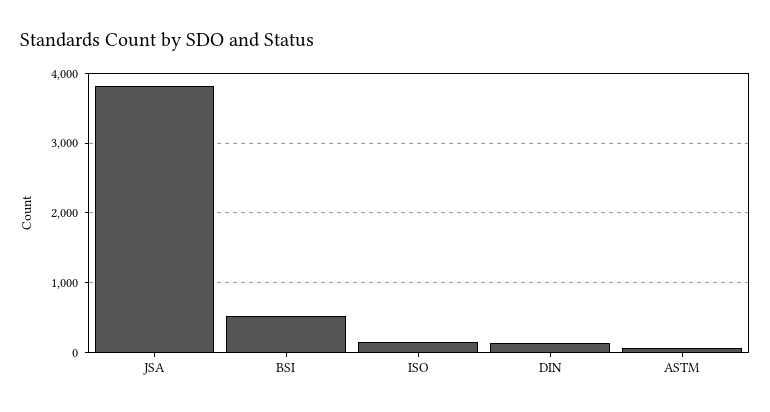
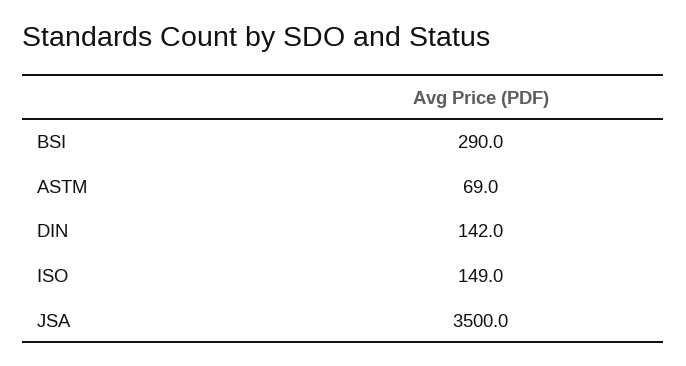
  {
-   "JSA": 3800,
+   "JSA": 3500,
-   "BSI": 500,
+   "BSI": 290,
    "ISO": 149,
    "DIN": 142,
    "ASTM": 69
  }

